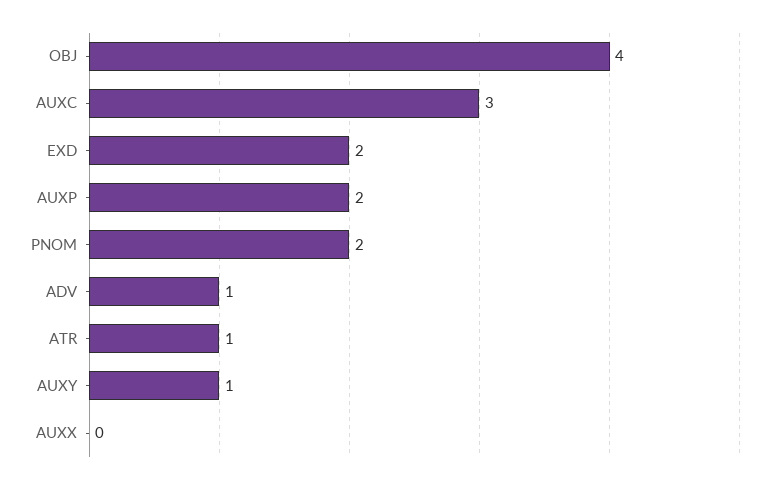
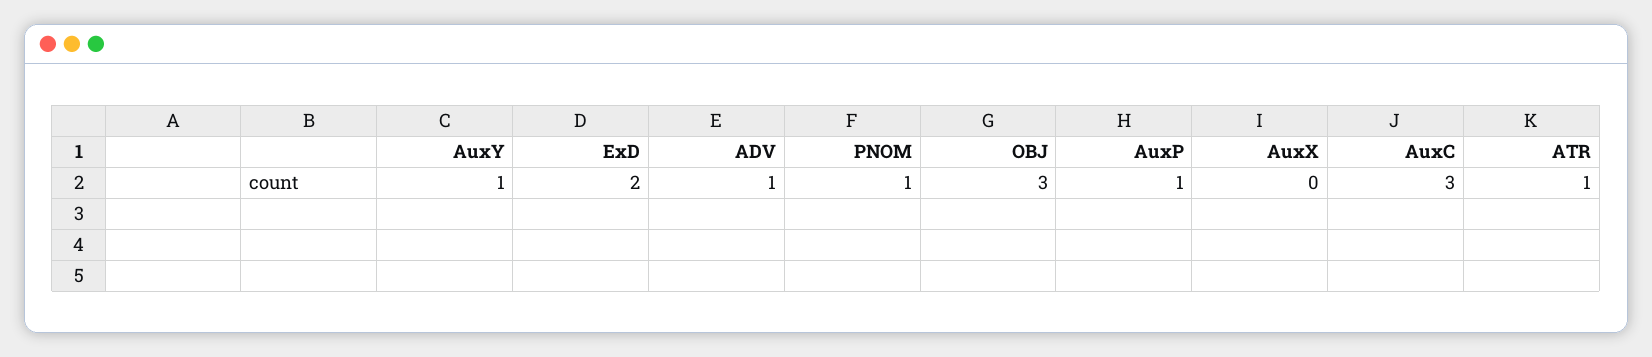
  {
-   "OBJ": 4,
+   "OBJ": 3,
    "AUXC": 3,
    "EXD": 2,
-   "AUXP": 2,
+   "AUXP": 1,
-   "PNOM": 2,
+   "PNOM": 1,
    "ADV": 1,
    "ATR": 1,
    "AUXY": 1,
    "AUXX": 0
  }

